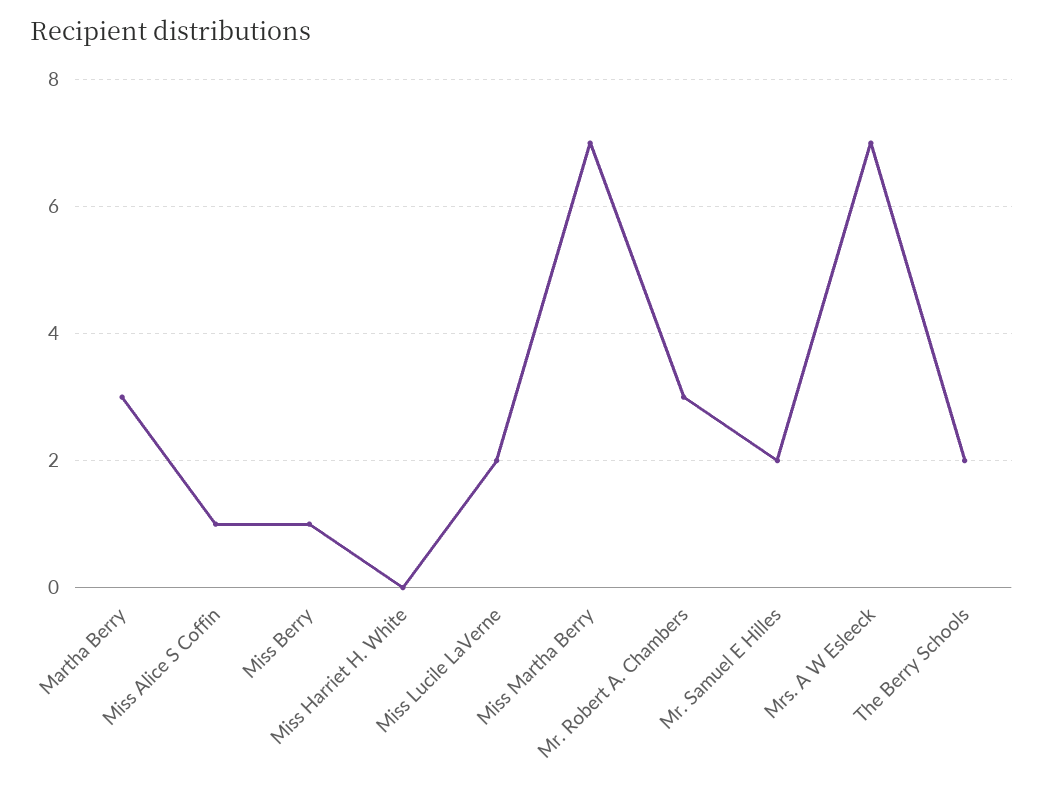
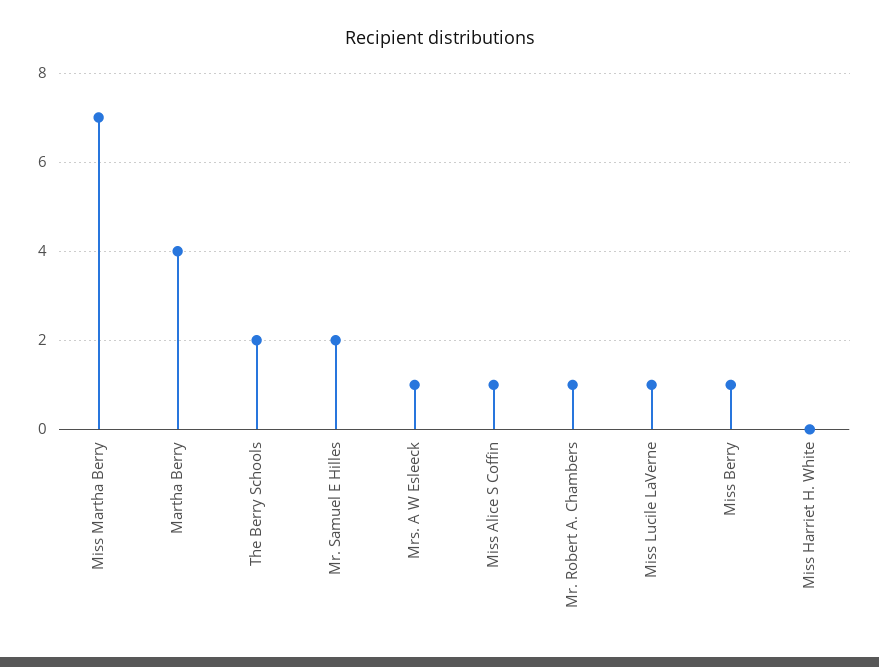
  {
-   "Martha Berry": 3,
+   "Martha Berry": 4,
    "Miss Alice S Coffin": 1,
    "Miss Berry": 1,
    "Miss Harriet H. White": 0,
-   "Miss Lucile LaVerne": 2,
+   "Miss Lucile LaVerne": 1,
    "Miss Martha Berry": 7,
-   "Mr. Robert A. Chambers": 3,
+   "Mr. Robert A. Chambers": 1,
    "Mr. Samuel E Hilles": 2,
-   "Mrs. A W Esleeck": 7,
+   "Mrs. A W Esleeck": 1,
    "The Berry Schools": 2
  }

